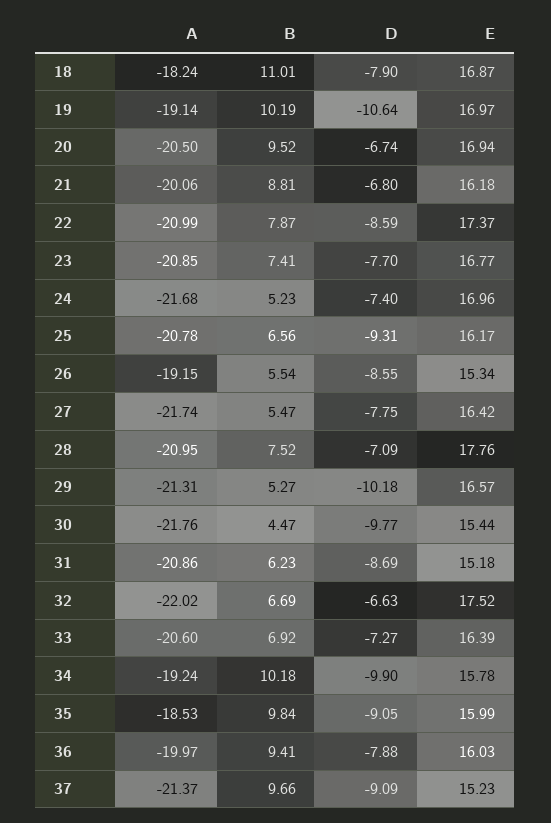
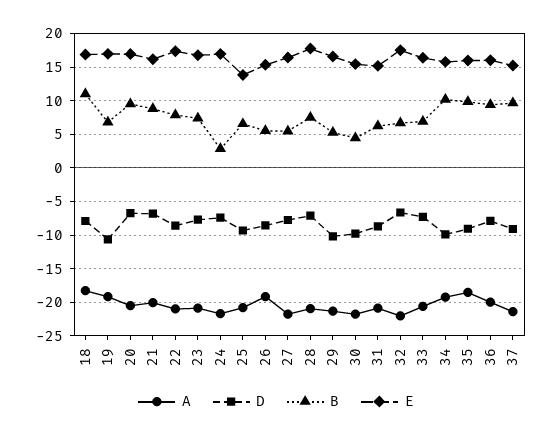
  {
    "A": {
      "18": -18.24,
      "19": -19.14,
      "20": -20.5,
      "21": -20.06,
      "22": -20.99,
      "23": -20.85,
      "24": -21.68,
      "25": -20.78,
      "26": -19.15,
      "27": -21.74,
      "28": -20.95,
      "29": -21.31,
      "30": -21.76,
      "31": -20.86,
      "32": -22.02,
      "33": -20.6,
      "34": -19.24,
      "35": -18.53,
      "36": -19.97,
      "37": -21.37
    },
    "B": {
      "18": 11.01,
-     "19": 10.19,
+     "19": 7,
      "20": 9.52,
      "21": 8.81,
      "22": 7.87,
      "23": 7.41,
-     "24": 5.23,
+     "24": 3,
      "25": 6.56,
      "26": 5.54,
      "27": 5.47,
      "28": 7.52,
      "29": 5.27,
      "30": 4.47,
      "31": 6.23,
      "32": 6.69,
      "33": 6.92,
      "34": 10.18,
      "35": 9.84,
      "36": 9.41,
      "37": 9.66
    },
    "D": {
      "18": -7.9,
      "19": -10.64,
      "20": -6.74,
      "21": -6.8,
      "22": -8.59,
      "23": -7.7,
      "24": -7.4,
      "25": -9.31,
      "26": -8.55,
      "27": -7.75,
      "28": -7.09,
      "29": -10.18,
      "30": -9.77,
      "31": -8.69,
      "32": -6.63,
      "33": -7.27,
      "34": -9.9,
      "35": -9.05,
      "36": -7.88,
      "37": -9.09
    },
    "E": {
      "18": 16.87,
      "19": 16.97,
      "20": 16.94,
      "21": 16.18,
      "22": 17.37,
      "23": 16.77,
      "24": 16.96,
-     "25": 16.17,
+     "25": 14,
      "26": 15.34,
      "27": 16.42,
      "28": 17.76,
      "29": 16.57,
      "30": 15.44,
      "31": 15.18,
      "32": 17.52,
      "33": 16.39,
      "34": 15.78,
      "35": 15.99,
      "36": 16.03,
      "37": 15.23
    }
  }

